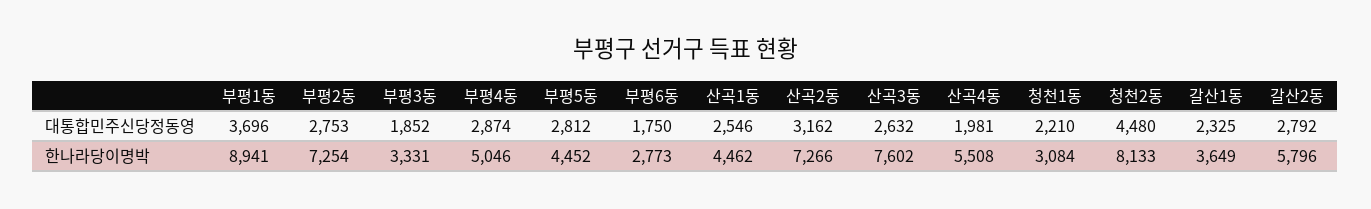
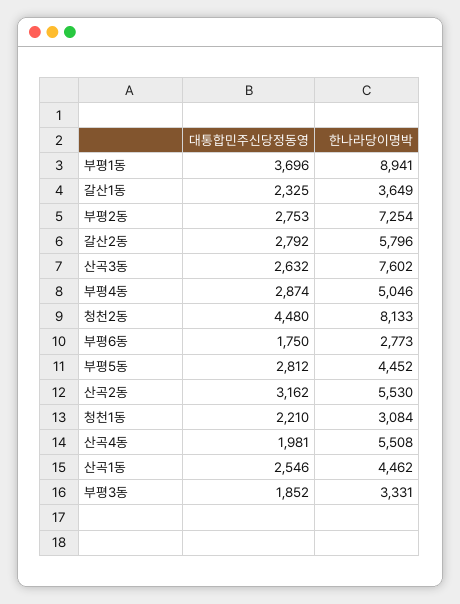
  {
    "부평1동": {
      "대통합민주신당정동영": 3696,
      "한나라당이명박": 8941
    },
    "부평2동": {
      "대통합민주신당정동영": 2753,
      "한나라당이명박": 7254
    },
    "부평3동": {
      "대통합민주신당정동영": 1852,
      "한나라당이명박": 3331
    },
    "부평4동": {
      "대통합민주신당정동영": 2874,
      "한나라당이명박": 5046
    },
    "부평5동": {
      "대통합민주신당정동영": 2812,
      "한나라당이명박": 4452
    },
    "부평6동": {
      "대통합민주신당정동영": 1750,
      "한나라당이명박": 2773
    },
    "산곡1동": {
      "대통합민주신당정동영": 2546,
      "한나라당이명박": 4462
    },
    "산곡2동": {
      "대통합민주신당정동영": 3162,
-     "한나라당이명박": 7266
+     "한나라당이명박": 5530
    },
    "산곡3동": {
      "대통합민주신당정동영": 2632,
      "한나라당이명박": 7602
    },
    "산곡4동": {
      "대통합민주신당정동영": 1981,
      "한나라당이명박": 5508
    },
    "청천1동": {
      "대통합민주신당정동영": 2210,
      "한나라당이명박": 3084
    },
    "청천2동": {
      "대통합민주신당정동영": 4480,
      "한나라당이명박": 8133
    },
    "갈산1동": {
      "대통합민주신당정동영": 2325,
      "한나라당이명박": 3649
    },
    "갈산2동": {
      "대통합민주신당정동영": 2792,
      "한나라당이명박": 5796
    }
  }

